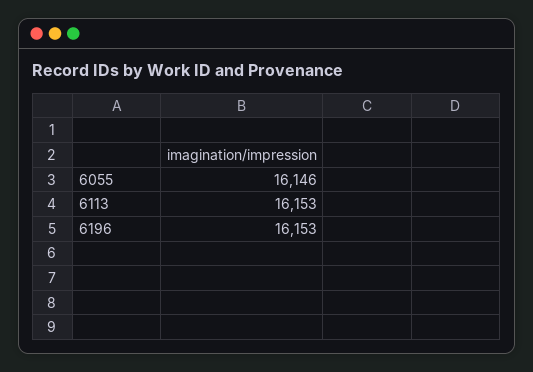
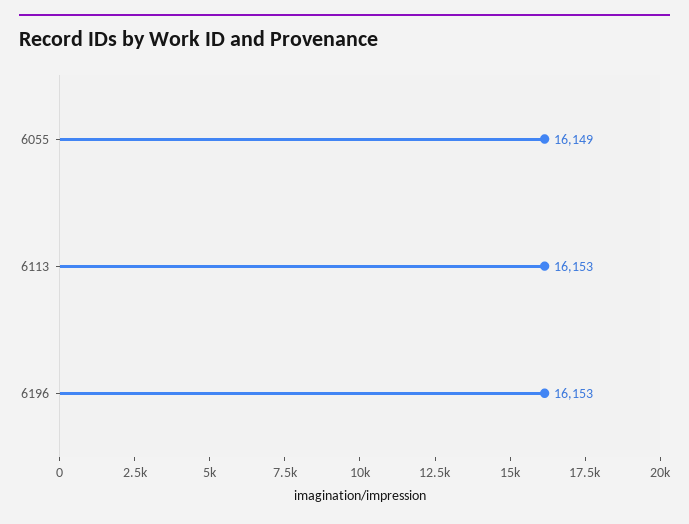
  {
-   "6055": 16146,
+   "6055": 16149,
    "6113": 16153,
    "6196": 16153
  }

